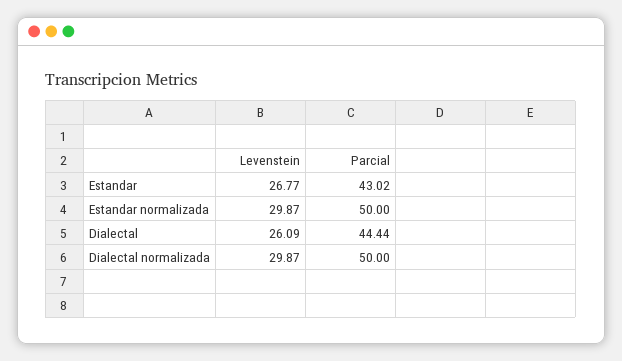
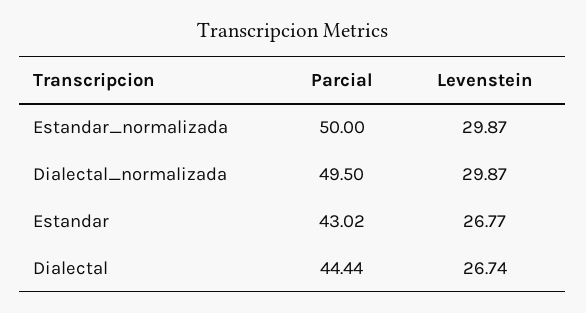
  {
    "Levenstein": {
      "Estandar": 26.77,
      "Estandar normalizada": 29.87,
-     "Dialectal": 26.09,
+     "Dialectal": 26.74,
      "Dialectal normalizada": 29.87
    },
    "Parcial": {
      "Estandar": 43.02,
      "Estandar normalizada": 50,
      "Dialectal": 44.44,
-     "Dialectal normalizada": 50
+     "Dialectal normalizada": 49.5
    }
  }

